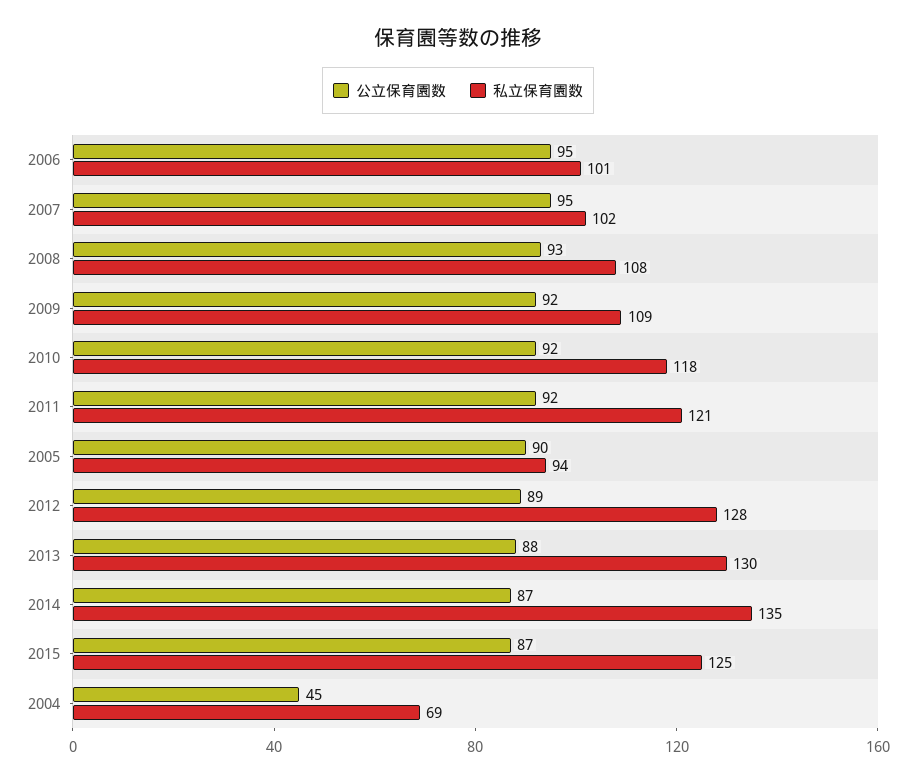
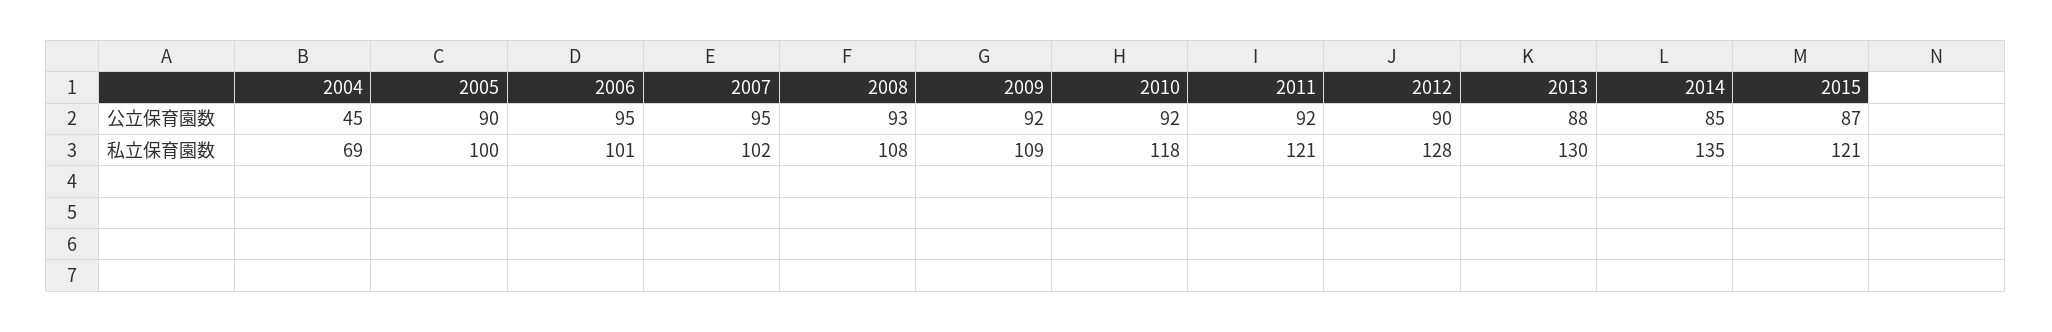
  {
    "公立保育園数": {
      "2006": 95,
      "2007": 95,
      "2008": 93,
      "2009": 92,
      "2010": 92,
      "2011": 92,
      "2005": 90,
-     "2012": 89,
+     "2012": 90,
      "2013": 88,
-     "2014": 87,
+     "2014": 85,
      "2015": 87,
      "2004": 45
    },
    "私立保育園数": {
      "2006": 101,
      "2007": 102,
      "2008": 108,
      "2009": 109,
      "2010": 118,
      "2011": 121,
-     "2005": 94,
+     "2005": 100,
      "2012": 128,
      "2013": 130,
      "2014": 135,
-     "2015": 125,
+     "2015": 121,
      "2004": 69
    }
  }

